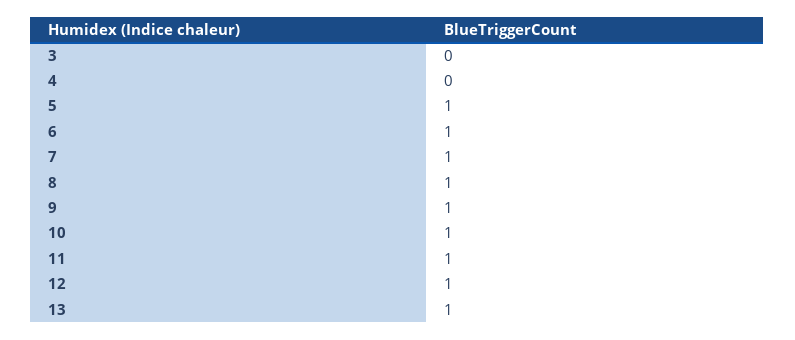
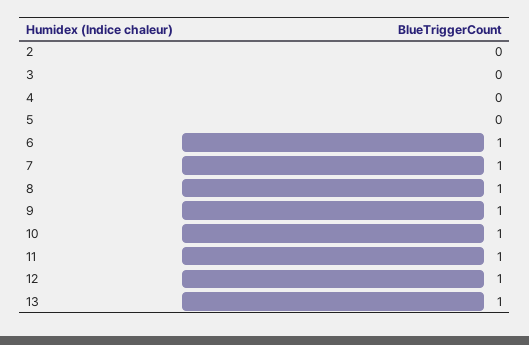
  {
    "3": 0,
    "4": 0,
-   "5": 1,
+   "5": 0,
    "6": 1,
    "7": 1,
    "8": 1,
    "9": 1,
    "10": 1,
    "11": 1,
    "12": 1,
-   "13": 1
+   "13": 1,
+   "2": 0
  }

